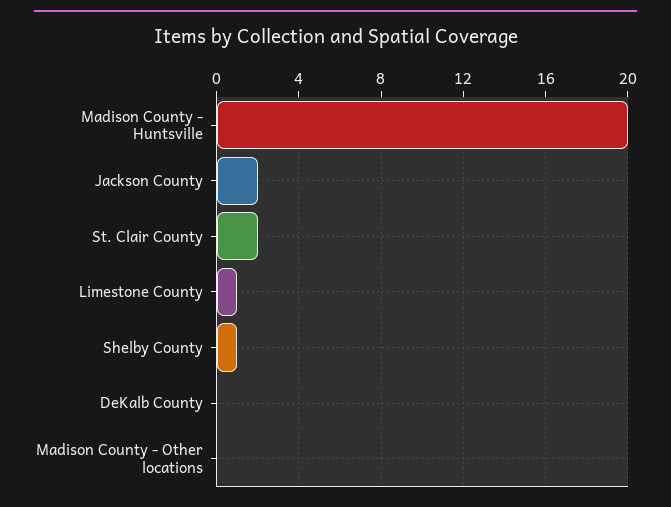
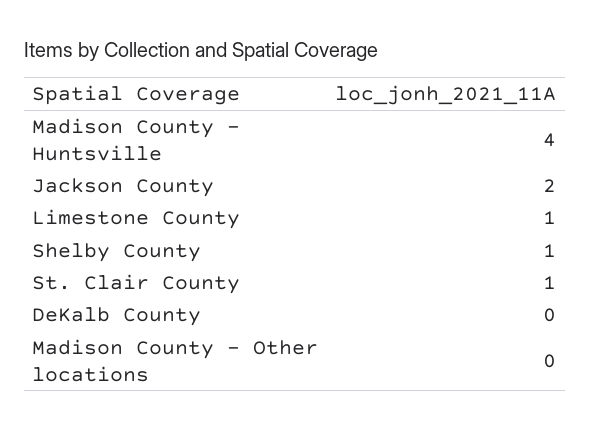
  {
-   "Madison County - Huntsville": 20,
+   "Madison County - Huntsville": 4,
    "Jackson County": 2,
-   "St. Clair County": 2,
+   "St. Clair County": 1,
    "Limestone County": 1,
    "Shelby County": 1,
    "DeKalb County": 0,
    "Madison County - Other locations": 0
  }

